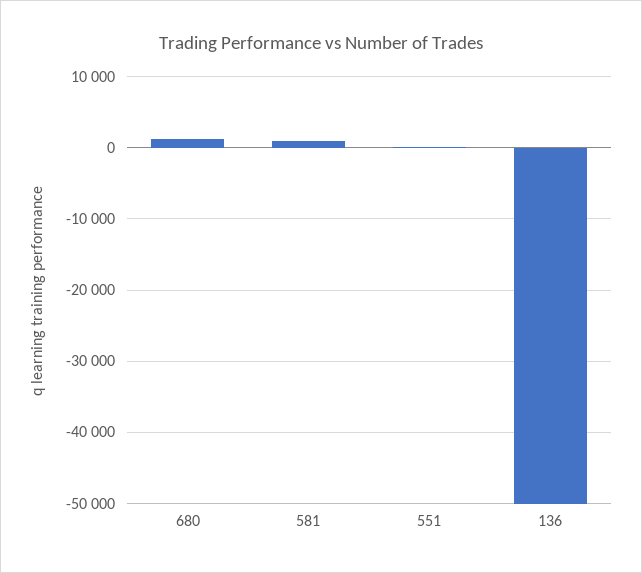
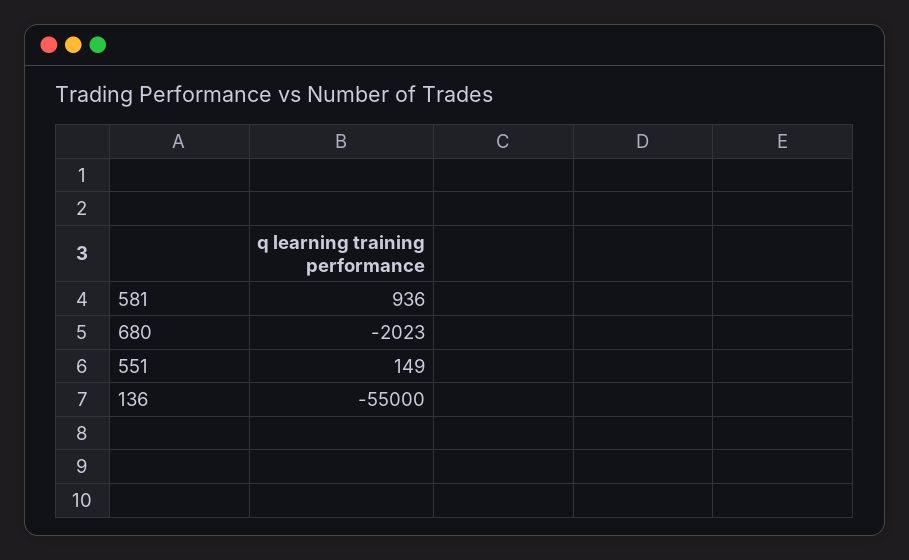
  {
-   "680": 1000,
+   "680": -2023,
    "581": 936,
    "551": 149,
-   "136": -50000
+   "136": -55000
  }

